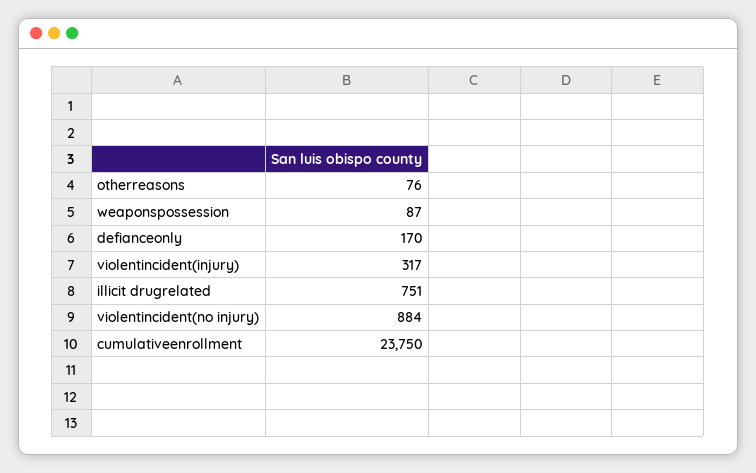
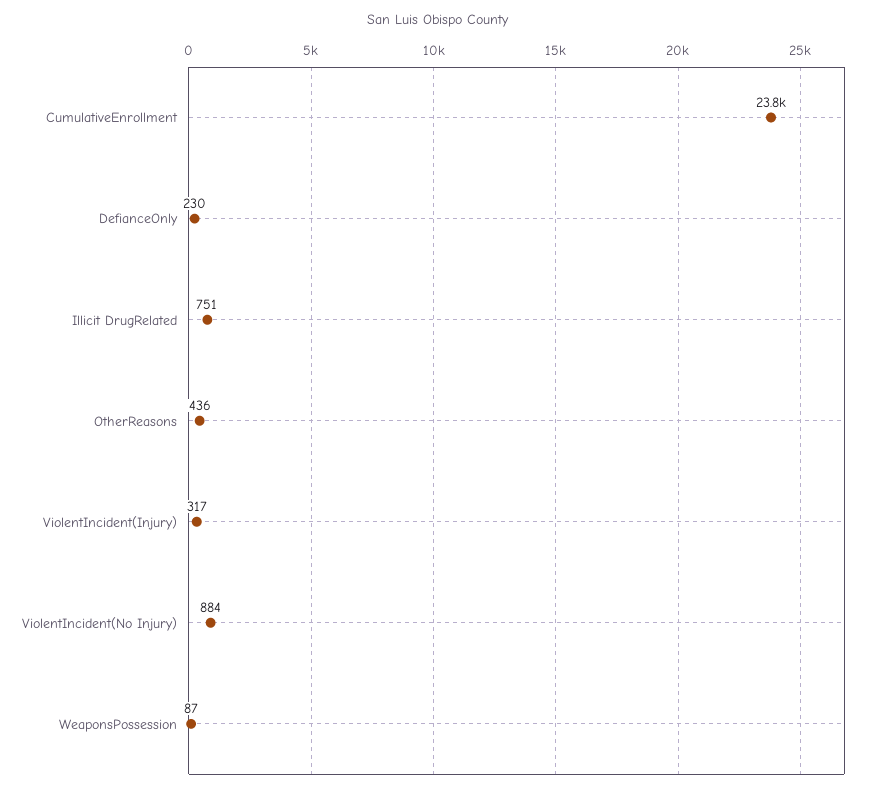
  {
-   "otherreasons": 76,
+   "otherreasons": 436,
    "weaponspossession": 87,
-   "defianceonly": 170,
+   "defianceonly": 230,
    "violentincident(injury)": 317,
    "illicit drugrelated": 751,
    "violentincident(no injury)": 884,
    "cumulativeenrollment": 23750
  }

